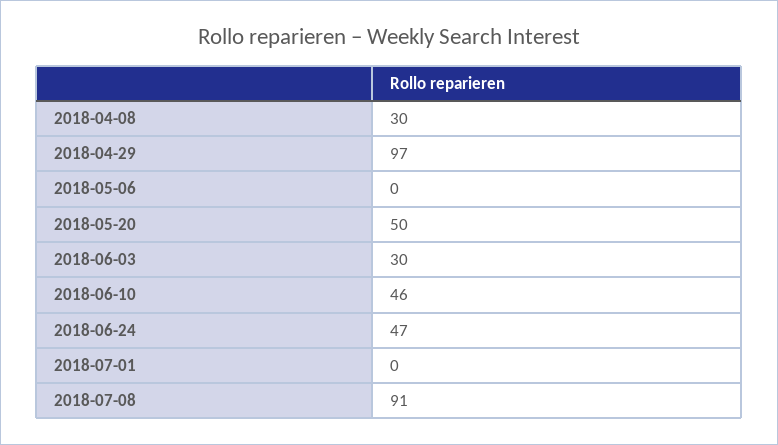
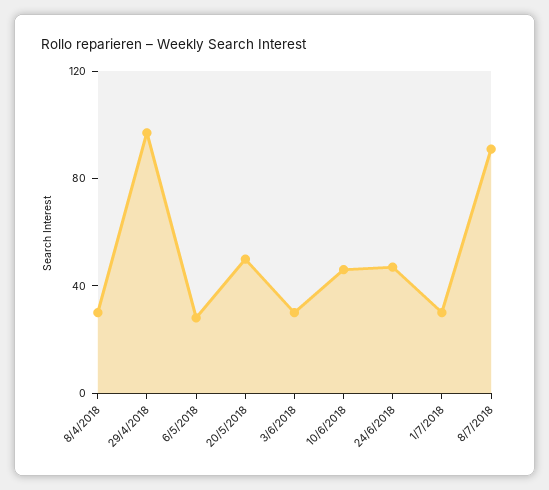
  {
    "2018-04-08": 30,
    "2018-04-29": 97,
-   "2018-05-06": 0,
+   "2018-05-06": 30,
    "2018-05-20": 50,
    "2018-06-03": 30,
    "2018-06-10": 46,
    "2018-06-24": 47,
-   "2018-07-01": 0,
+   "2018-07-01": 30,
    "2018-07-08": 91
  }

